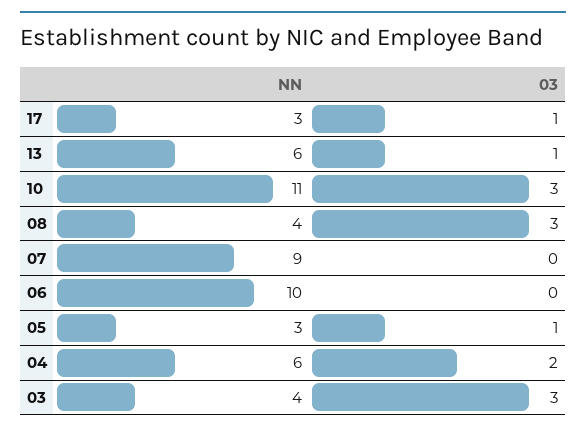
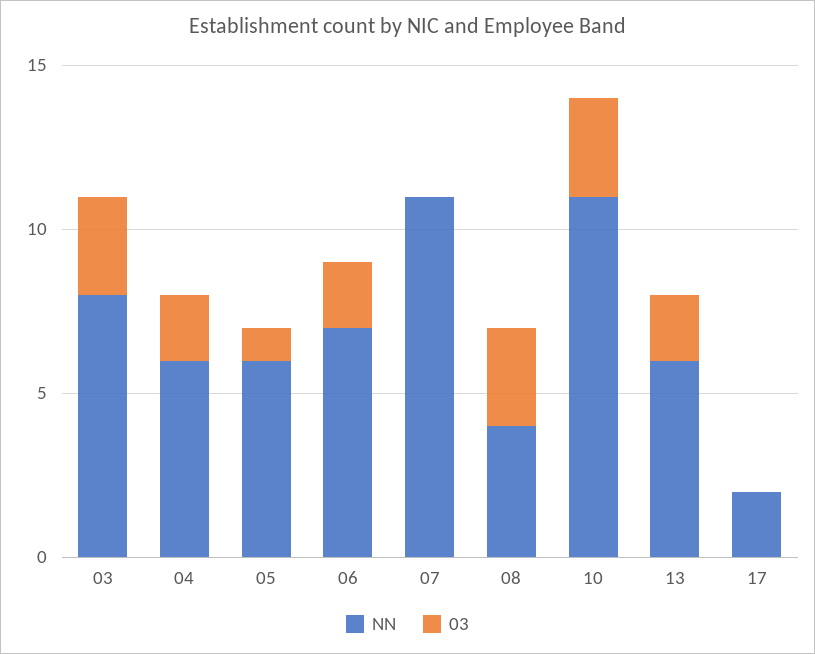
  {
    "NN": {
-     "17": 3,
+     "17": 2,
      "13": 6,
      "10": 11,
      "08": 4,
-     "07": 9,
+     "07": 11,
-     "06": 10,
+     "06": 7,
-     "05": 3,
+     "05": 6,
      "04": 6,
-     "03": 4
+     "03": 8
    },
    "03": {
-     "17": 1,
+     "17": 0,
-     "13": 1,
+     "13": 2,
      "10": 3,
      "08": 3,
      "07": 0,
-     "06": 0,
+     "06": 2,
      "05": 1,
      "04": 2,
      "03": 3
    }
  }

